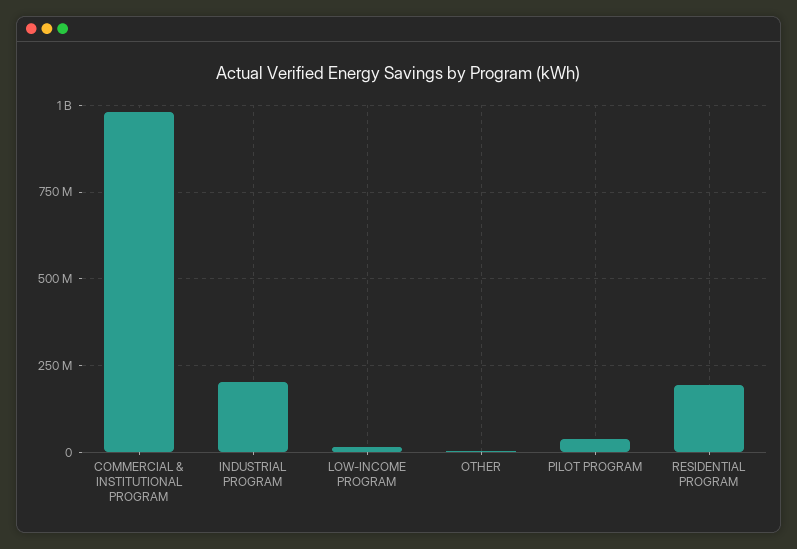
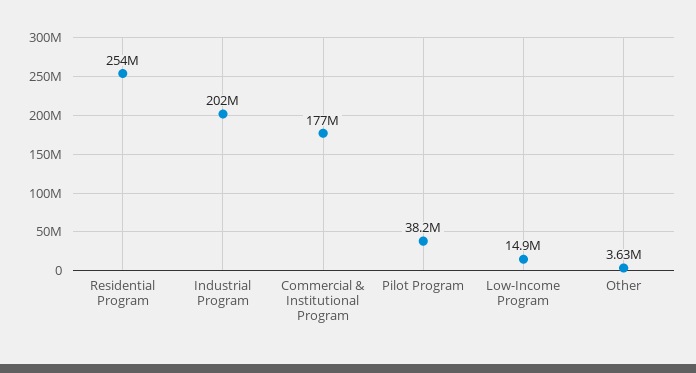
  {
-   "COMMERCIAL & INSTITUTIONAL PROGRAM": 975000000,
+   "COMMERCIAL & INSTITUTIONAL PROGRAM": 177000000,
    "INDUSTRIAL PROGRAM": 202000000,
    "LOW-INCOME PROGRAM": 14900000,
    "OTHER": 3630000,
    "PILOT PROGRAM": 38200000,
-   "RESIDENTIAL PROGRAM": 200000000
+   "RESIDENTIAL PROGRAM": 254000000
  }

